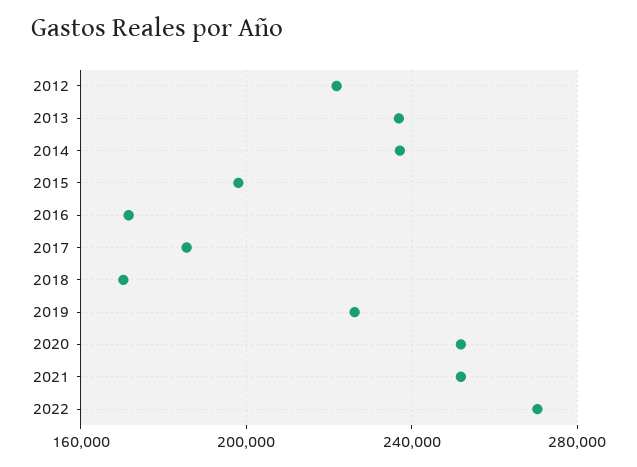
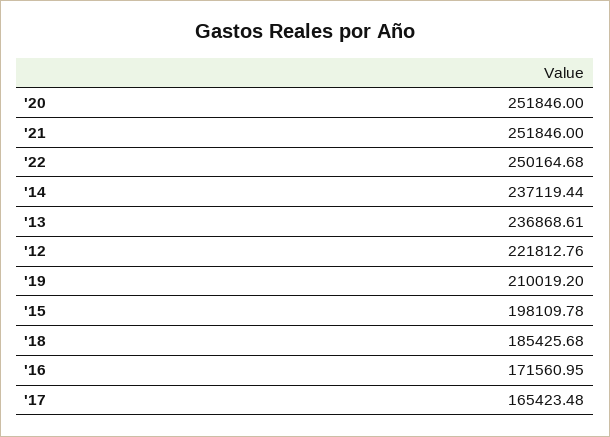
  {
    "2012": 221812.76,
    "2013": 236868.61,
    "2014": 237119.44,
    "2015": 198109.78,
    "2016": 171560.95,
-   "2017": 185000,
+   "2017": 165423.48,
-   "2018": 170000,
+   "2018": 185425.68,
-   "2019": 225000,
+   "2019": 210019.2,
    "2020": 251846,
    "2021": 251846,
-   "2022": 270000
+   "2022": 250164.68
  }

